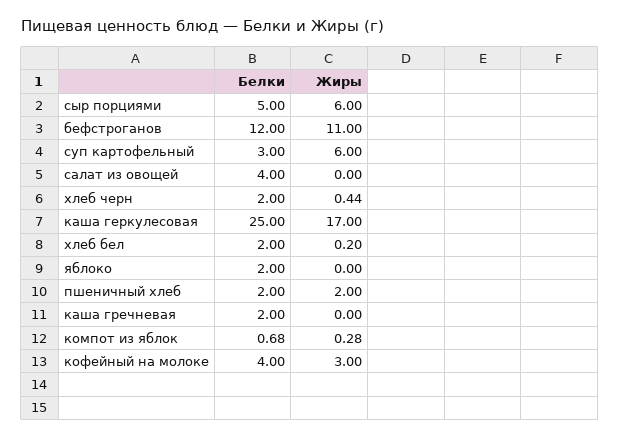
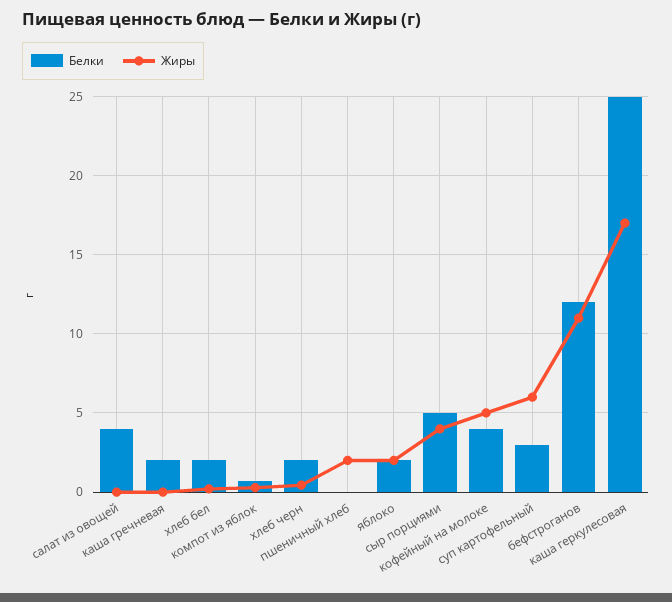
  {
    "Белки": {
      "сыр порциями": 5,
      "бефстроганов": 12,
      "суп картофельный": 3,
      "салат из овощей": 4,
      "хлеб черн": 2,
      "каша геркулесовая": 25,
      "хлеб бел": 2,
      "яблоко": 2,
-     "пшеничный хлеб": 2,
+     "пшеничный хлеб": 0,
      "каша гречневая": 2,
      "компот из яблок": 0.68,
      "кофейный на молоке": 4
    },
    "Жиры": {
-     "сыр порциями": 6,
+     "сыр порциями": 4,
      "бефстроганов": 11,
      "суп картофельный": 6,
      "салат из овощей": 0,
      "хлеб черн": 0.44,
      "каша геркулесовая": 17,
      "хлеб бел": 0.2,
-     "яблоко": 0,
+     "яблоко": 2,
      "пшеничный хлеб": 2,
      "каша гречневая": 0,
      "компот из яблок": 0.28,
-     "кофейный на молоке": 3
+     "кофейный на молоке": 5
    }
  }

